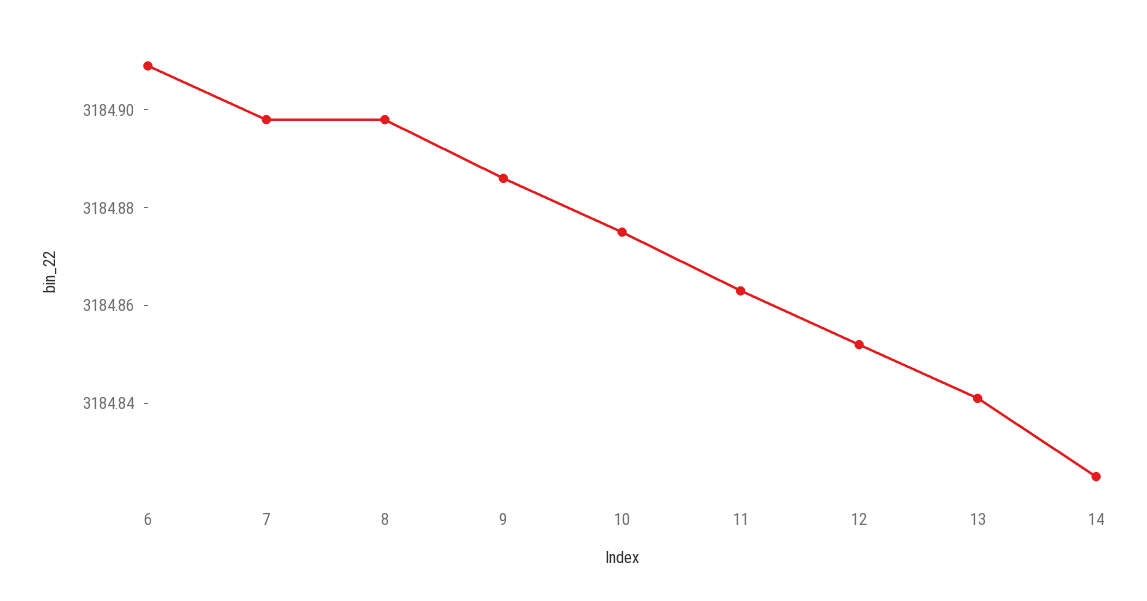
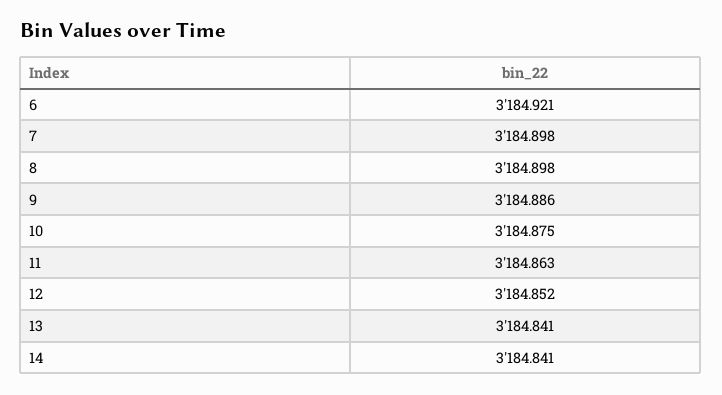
  {
-   "6": 3184.91,
+   "6": 3184.921,
    "7": 3184.898,
    "8": 3184.898,
    "9": 3184.886,
    "10": 3184.875,
    "11": 3184.863,
    "12": 3184.852,
    "13": 3184.841,
-   "14": 3184.825
+   "14": 3184.841
  }

